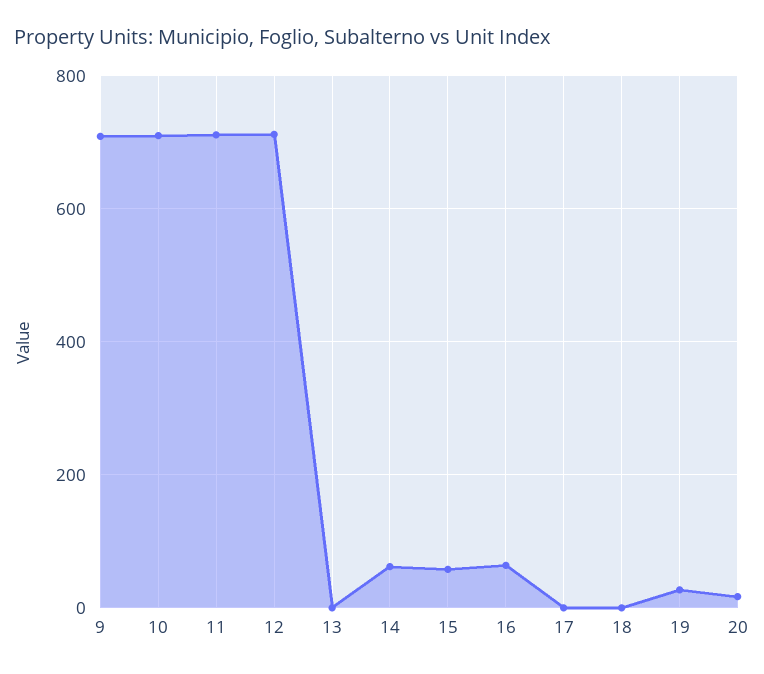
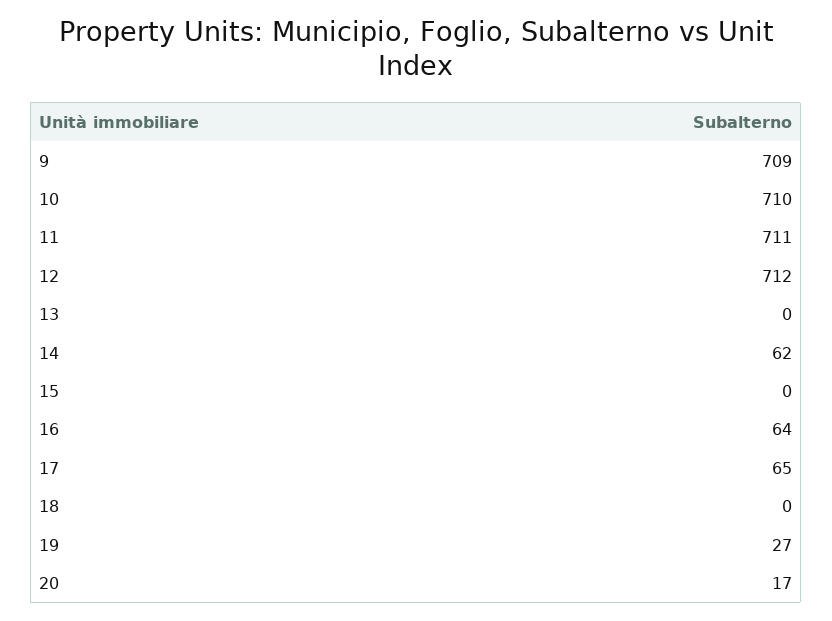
  {
    "9": 709,
    "10": 710,
    "11": 711,
    "12": 712,
    "13": 0,
    "14": 62,
-   "15": 60,
+   "15": 0,
    "16": 64,
-   "17": 0,
+   "17": 65,
    "18": 0,
    "19": 27,
    "20": 17
  }

